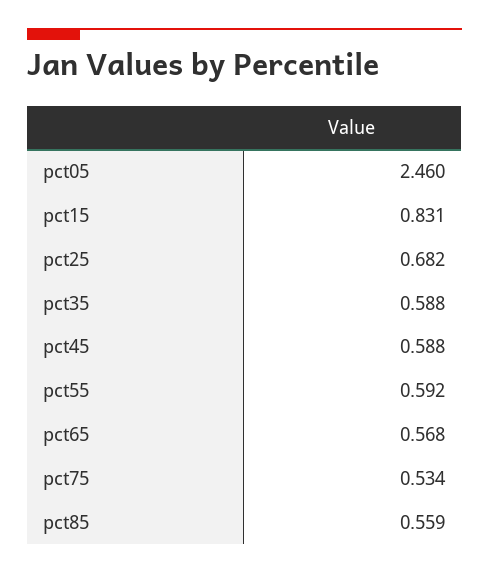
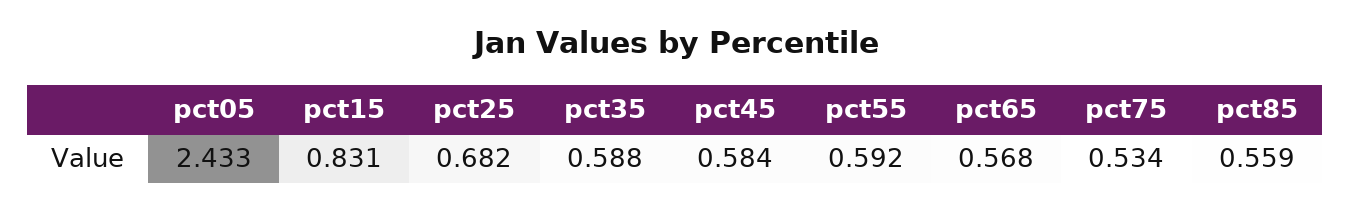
  {
-   "pct05": 2.46,
+   "pct05": 2.433,
    "pct15": 0.831,
    "pct25": 0.682,
    "pct35": 0.588,
-   "pct45": 0.588,
+   "pct45": 0.584,
    "pct55": 0.592,
    "pct65": 0.568,
    "pct75": 0.534,
    "pct85": 0.559
  }

